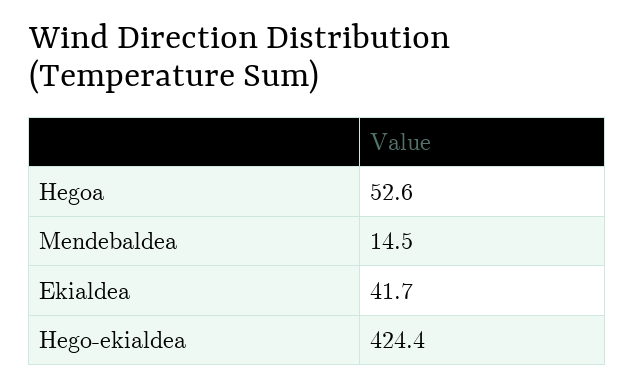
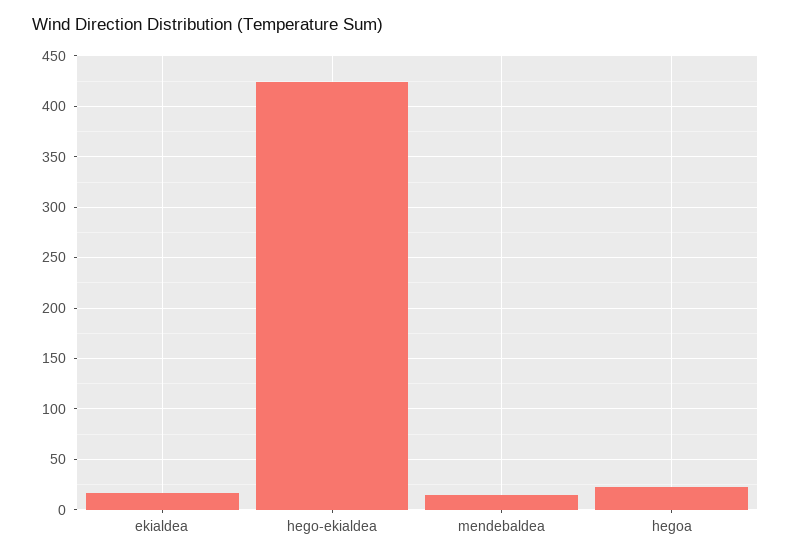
  {
-   "Hegoa": 52.6,
+   "Hegoa": 20,
    "Mendebaldea": 14.5,
-   "Ekialdea": 41.7,
+   "Ekialdea": 20,
    "Hego-ekialdea": 424.4
  }

